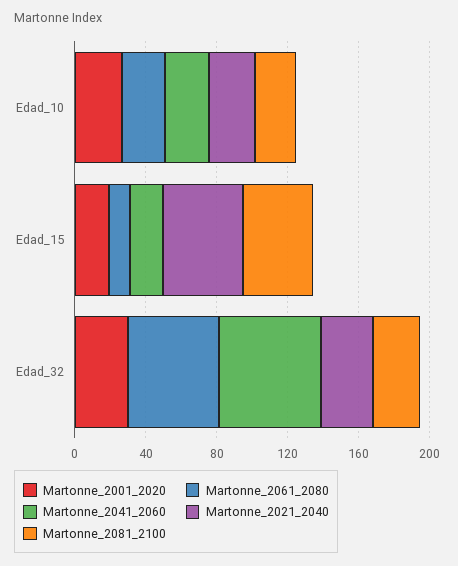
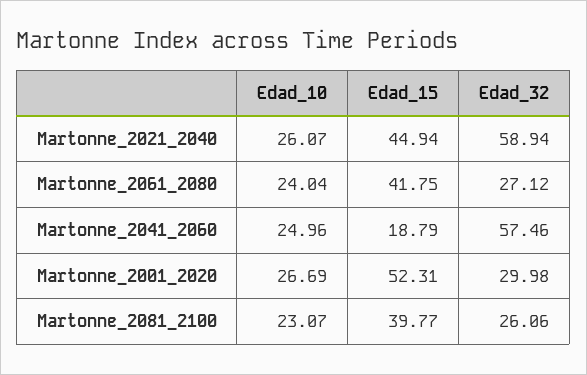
  {
    "Martonne_2001_2020": {
      "Edad_10": 26.69,
-     "Edad_15": 20,
+     "Edad_15": 52.31,
      "Edad_32": 29.98
    },
    "Martonne_2061_2080": {
      "Edad_10": 24.04,
-     "Edad_15": 10,
+     "Edad_15": 41.75,
-     "Edad_32": 50
+     "Edad_32": 27.12
    },
    "Martonne_2041_2060": {
      "Edad_10": 24.96,
      "Edad_15": 18.79,
      "Edad_32": 57.46
    },
    "Martonne_2021_2040": {
      "Edad_10": 26.07,
      "Edad_15": 44.94,
-     "Edad_32": 30
+     "Edad_32": 58.94
    },
    "Martonne_2081_2100": {
      "Edad_10": 23.07,
      "Edad_15": 39.77,
      "Edad_32": 26.06
    }
  }

